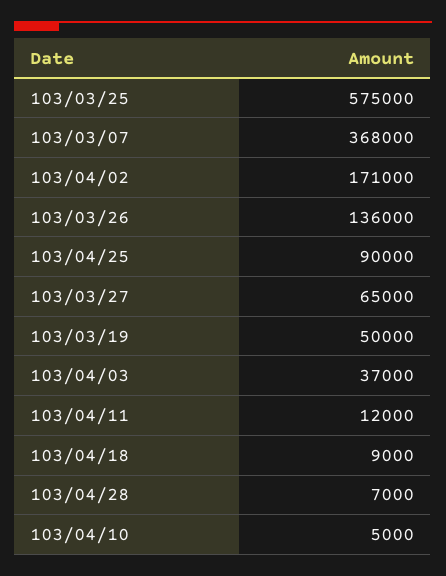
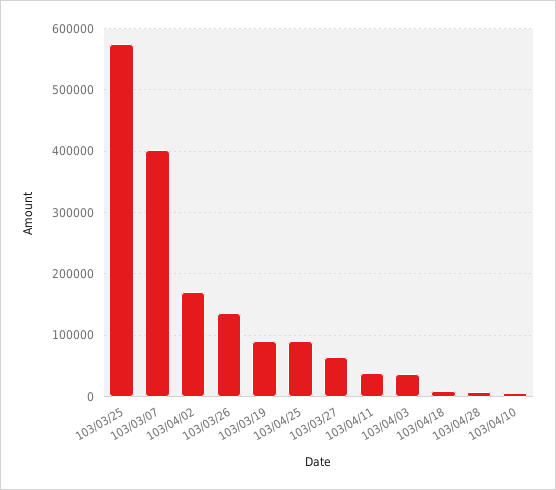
  {
    "103/03/25": 575000,
-   "103/03/07": 368000,
+   "103/03/07": 400000,
    "103/04/02": 171000,
    "103/03/26": 136000,
    "103/04/25": 90000,
    "103/03/27": 65000,
-   "103/03/19": 50000,
+   "103/03/19": 90000,
    "103/04/03": 37000,
-   "103/04/11": 12000,
+   "103/04/11": 40000,
    "103/04/18": 9000,
    "103/04/28": 7000,
    "103/04/10": 5000
  }

